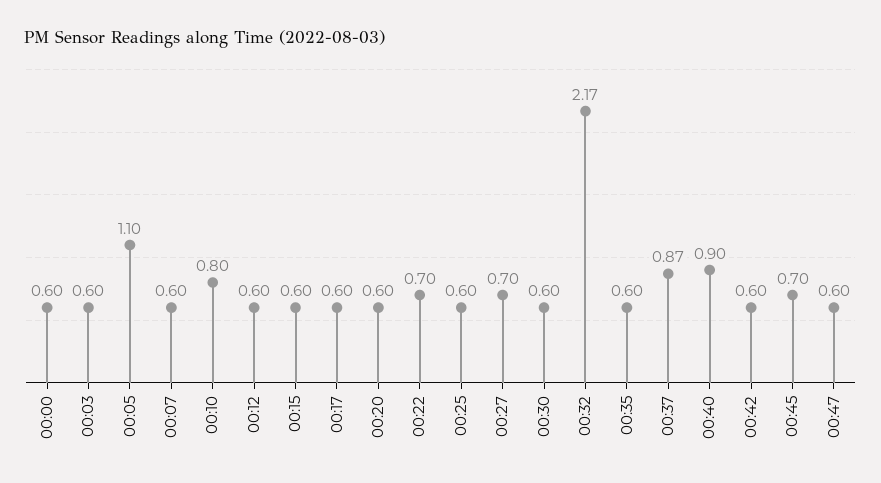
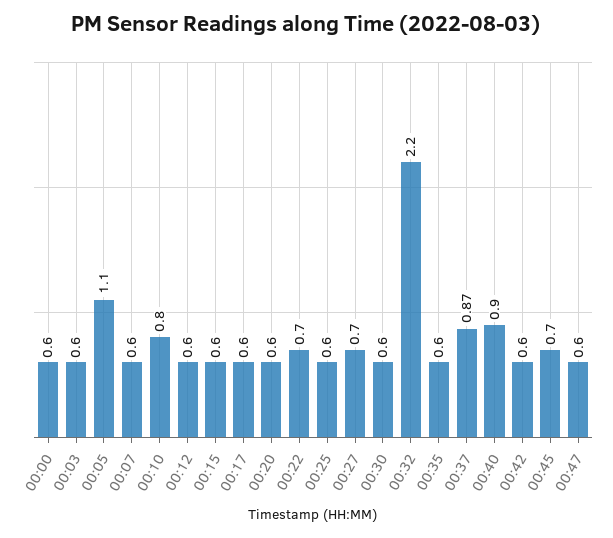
  {
    "00:00": 0.6,
    "00:03": 0.6,
    "00:05": 1.1,
    "00:07": 0.6,
    "00:10": 0.8,
    "00:12": 0.6,
    "00:15": 0.6,
    "00:17": 0.6,
    "00:20": 0.6,
    "00:22": 0.7,
    "00:25": 0.6,
    "00:27": 0.7,
    "00:30": 0.6,
-   "00:32": 2.17,
+   "00:32": 2.2,
    "00:35": 0.6,
    "00:37": 0.87,
    "00:40": 0.9,
    "00:42": 0.6,
    "00:45": 0.7,
    "00:47": 0.6
  }

